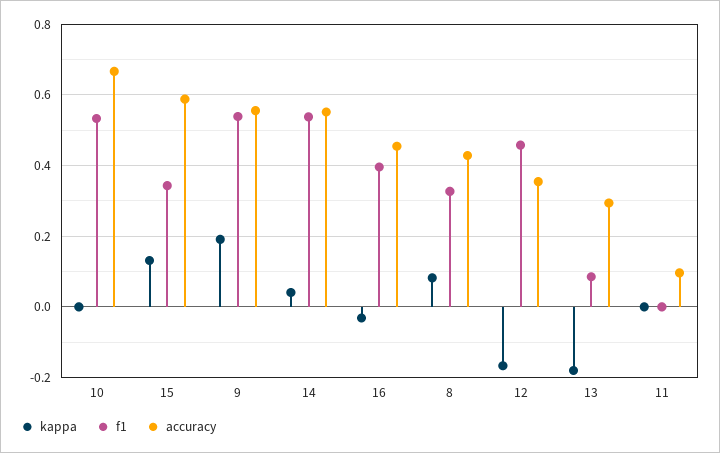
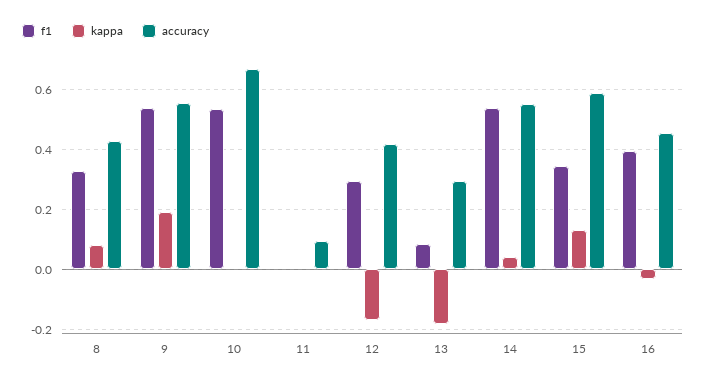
  {
    "kappa": {
      "10": 0,
      "15": 0.14,
      "9": 0.2,
      "14": 0.04,
      "16": -0.04,
      "8": 0.08,
      "12": -0.16,
      "13": -0.18,
      "11": 0
    },
    "f1": {
      "10": 0.54,
      "15": 0.34,
      "9": 0.54,
      "14": 0.54,
      "16": 0.4,
      "8": 0.32,
-     "12": 0.46,
+     "12": 0.3,
      "13": 0.08,
      "11": 0
    },
    "accuracy": {
      "10": 0.66,
      "15": 0.58,
      "9": 0.56,
      "14": 0.56,
      "16": 0.46,
      "8": 0.42,
-     "12": 0.36,
+     "12": 0.42,
      "13": 0.3,
      "11": 0.1
    }
  }

